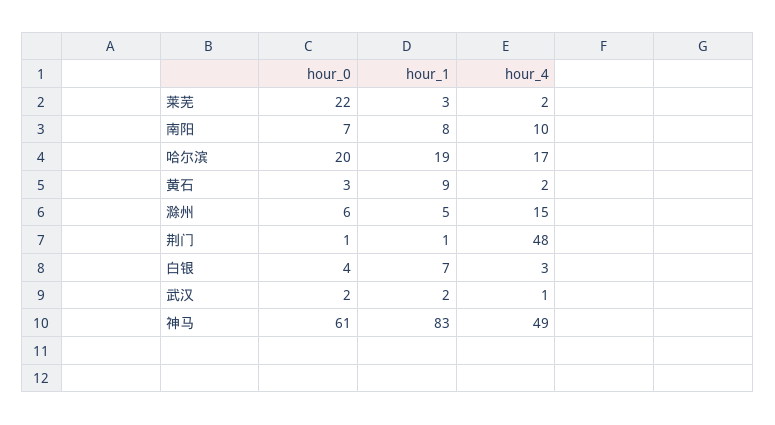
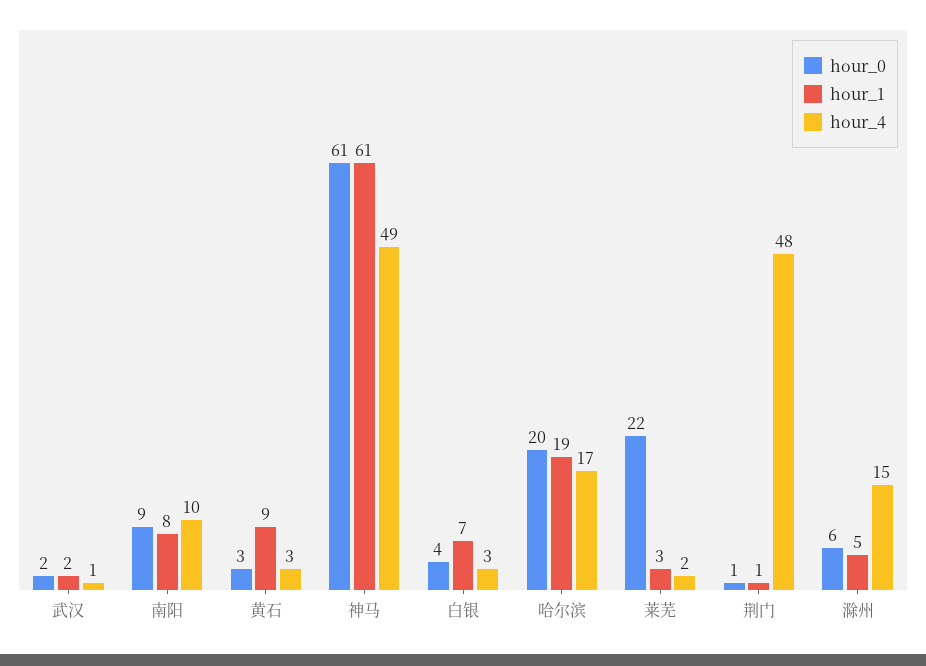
  {
    "hour_0": {
      "莱芜": 22,
-     "南阳": 7,
+     "南阳": 9,
      "哈尔滨": 20,
      "黄石": 3,
      "滁州": 6,
      "荆门": 1,
      "白银": 4,
      "武汉": 2,
      "神马": 61
    },
    "hour_1": {
      "莱芜": 3,
      "南阳": 8,
      "哈尔滨": 19,
      "黄石": 9,
      "滁州": 5,
      "荆门": 1,
      "白银": 7,
      "武汉": 2,
-     "神马": 83
+     "神马": 61
    },
    "hour_4": {
      "莱芜": 2,
      "南阳": 10,
      "哈尔滨": 17,
-     "黄石": 2,
+     "黄石": 3,
      "滁州": 15,
      "荆门": 48,
      "白银": 3,
      "武汉": 1,
      "神马": 49
    }
  }

